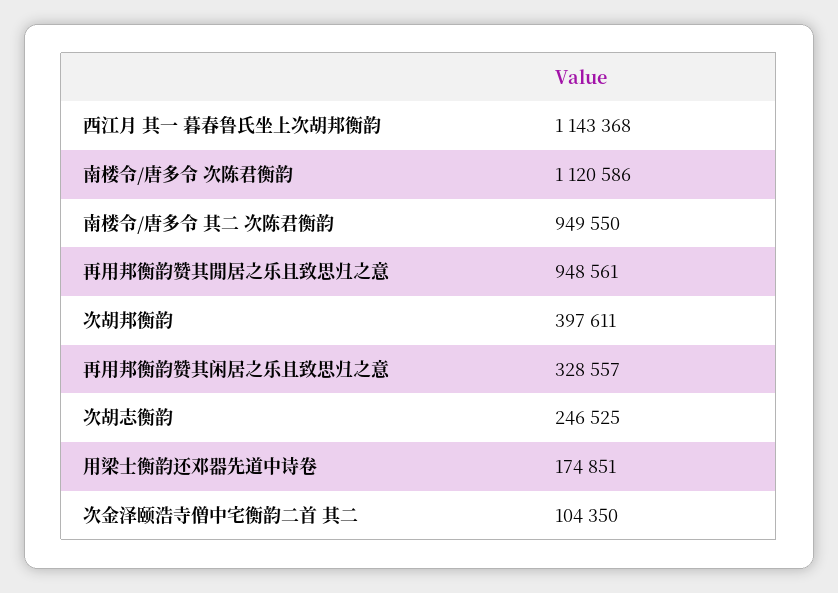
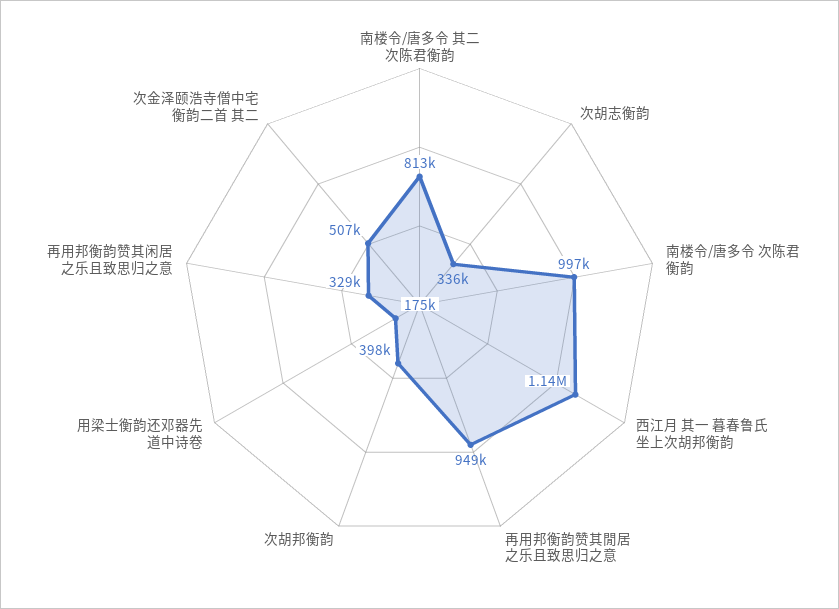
  {
    "西江月 其一 暮春鲁氏坐上次胡邦衡韵": 1143368,
-   "南楼令/唐多令 次陈君衡韵": 1120586,
+   "南楼令/唐多令 次陈君衡韵": 997000,
-   "南楼令/唐多令 其二 次陈君衡韵": 949550,
+   "南楼令/唐多令 其二 次陈君衡韵": 813000,
    "再用邦衡韵赞其閒居之乐且致思归之意": 948561,
    "次胡邦衡韵": 397611,
    "再用邦衡韵赞其闲居之乐且致思归之意": 328557,
-   "次胡志衡韵": 246525,
+   "次胡志衡韵": 336000,
    "用梁士衡韵还邓器先道中诗卷": 174851,
-   "次金泽颐浩寺僧中宅衡韵二首 其二": 104350
+   "次金泽颐浩寺僧中宅衡韵二首 其二": 507000
  }

